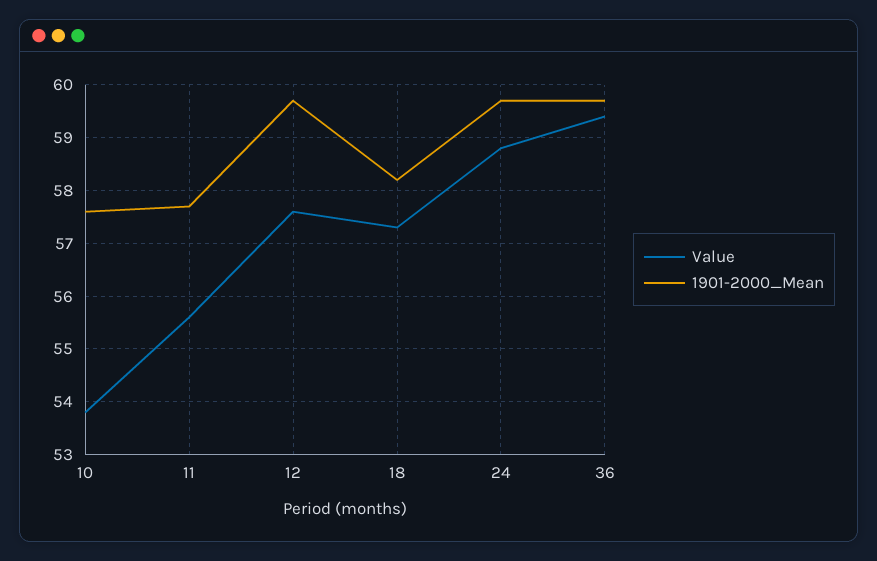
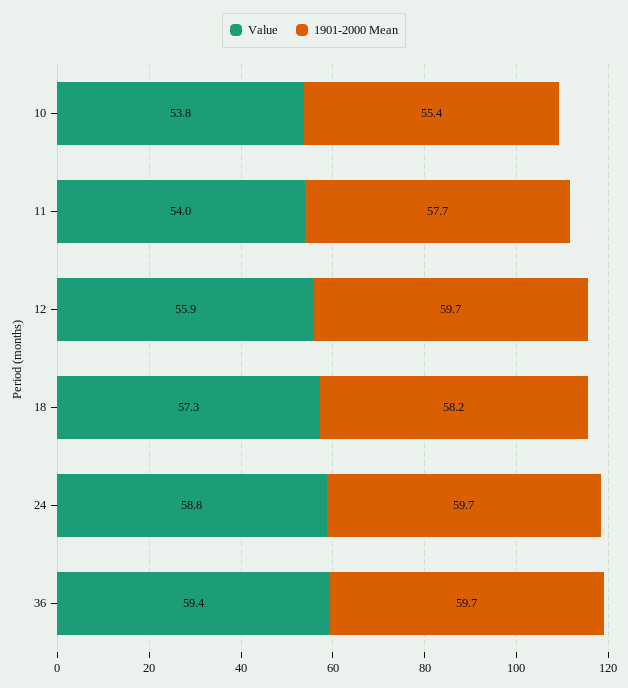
  {
    "Value": {
      "10": 53.8,
-     "11": 55.5,
+     "11": 54,
-     "12": 57.5,
+     "12": 55.9,
      "18": 57.3,
      "24": 58.8,
      "36": 59.4
    },
    "1901-2000_Mean": {
-     "10": 57.5,
+     "10": 55.4,
      "11": 57.7,
      "12": 59.7,
      "18": 58.2,
      "24": 59.7,
      "36": 59.7
    }
  }

